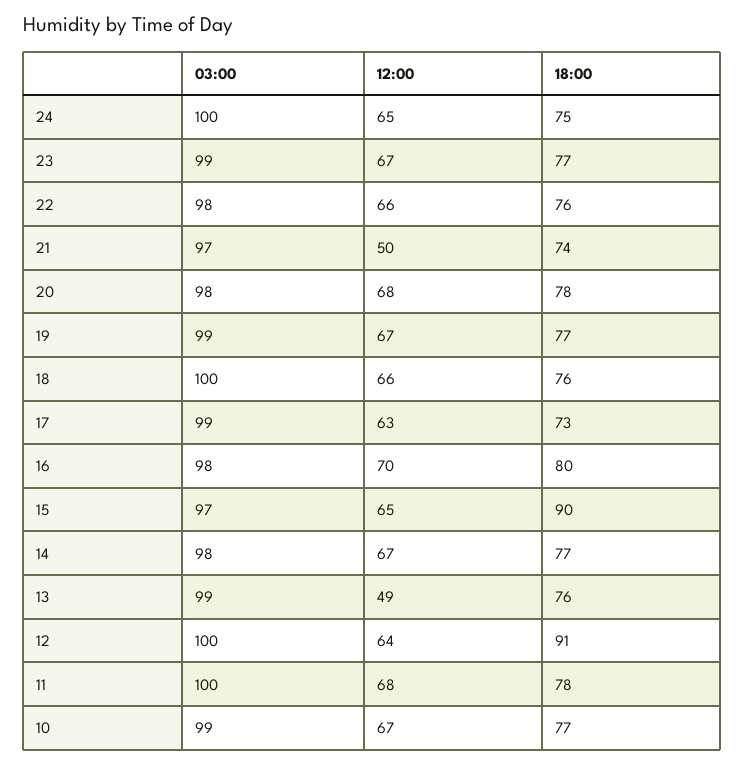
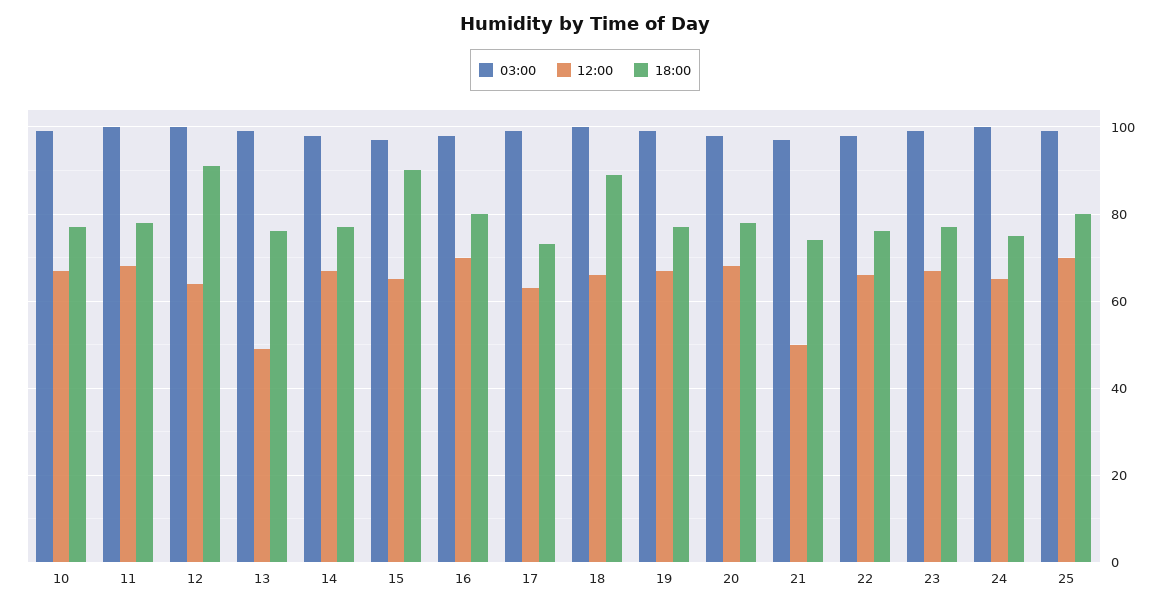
  {
    "03:00": {
      "24": 100,
      "23": 99,
      "22": 98,
      "21": 97,
      "20": 98,
      "19": 99,
      "18": 100,
      "17": 99,
      "16": 98,
      "15": 97,
      "14": 98,
      "13": 99,
      "12": 100,
      "11": 100,
-     "10": 99
+     "10": 99,
+     "25": 100
    },
    "12:00": {
      "24": 65,
      "23": 67,
      "22": 66,
      "21": 50,
      "20": 68,
      "19": 67,
      "18": 66,
      "17": 63,
      "16": 70,
      "15": 65,
      "14": 67,
      "13": 49,
      "12": 64,
      "11": 68,
-     "10": 67
+     "10": 67,
+     "25": 70
    },
    "18:00": {
      "24": 75,
      "23": 77,
      "22": 76,
      "21": 74,
      "20": 78,
      "19": 77,
-     "18": 76,
+     "18": 90,
      "17": 73,
      "16": 80,
      "15": 90,
      "14": 77,
      "13": 76,
      "12": 91,
      "11": 78,
-     "10": 77
+     "10": 77,
+     "25": 80
    }
  }

